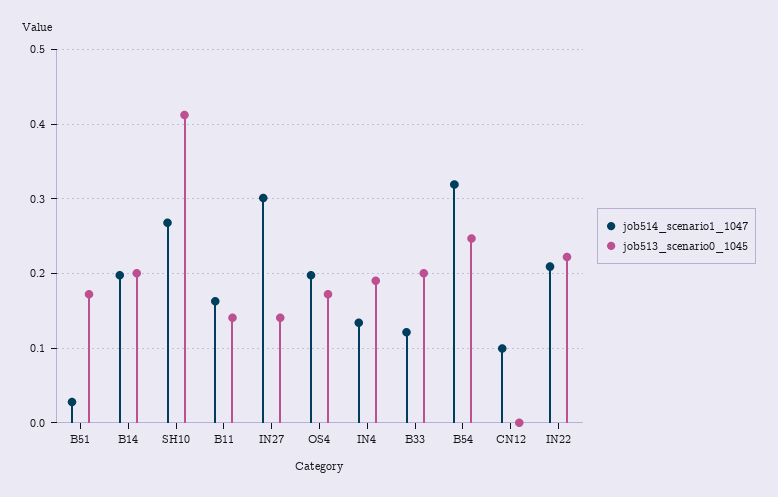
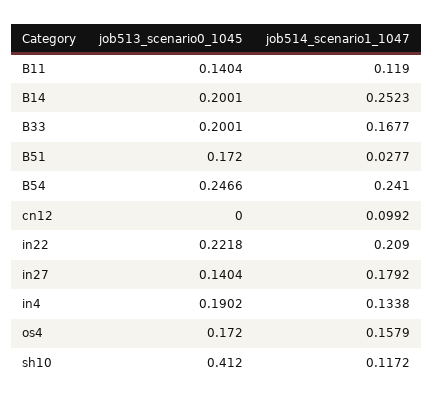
  {
    "job514_scenario1_1047": {
      "B51": 0.0277,
-     "B14": 0.2,
+     "B14": 0.2523,
-     "SH10": 0.27,
+     "SH10": 0.1172,
-     "B11": 0.16,
+     "B11": 0.119,
-     "IN27": 0.3,
+     "IN27": 0.1792,
-     "OS4": 0.2,
+     "OS4": 0.1579,
      "IN4": 0.1338,
-     "B33": 0.12,
+     "B33": 0.1677,
-     "B54": 0.32,
+     "B54": 0.241,
      "CN12": 0.0992,
      "IN22": 0.209
    },
    "job513_scenario0_1045": {
      "B51": 0.172,
      "B14": 0.2001,
      "SH10": 0.412,
      "B11": 0.1404,
      "IN27": 0.1404,
      "OS4": 0.172,
      "IN4": 0.1902,
      "B33": 0.2001,
      "B54": 0.2466,
      "CN12": 0,
      "IN22": 0.2218
    }
  }

